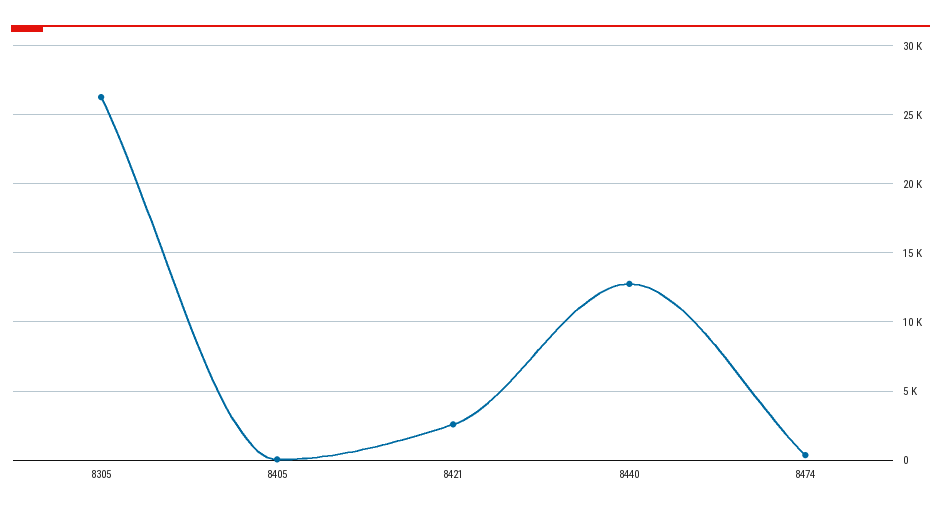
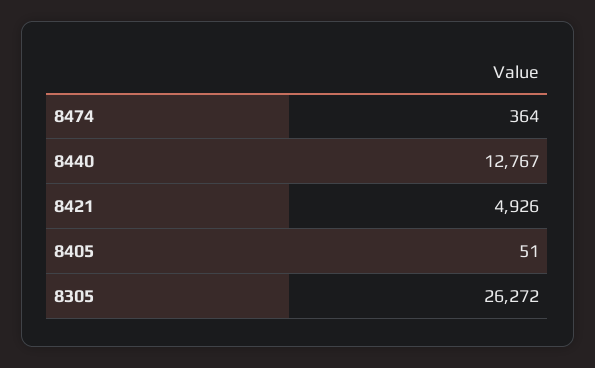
  {
    "8305": 26272,
    "8405": 51,
-   "8421": 2500,
+   "8421": 4926,
    "8440": 12767,
    "8474": 364
  }

